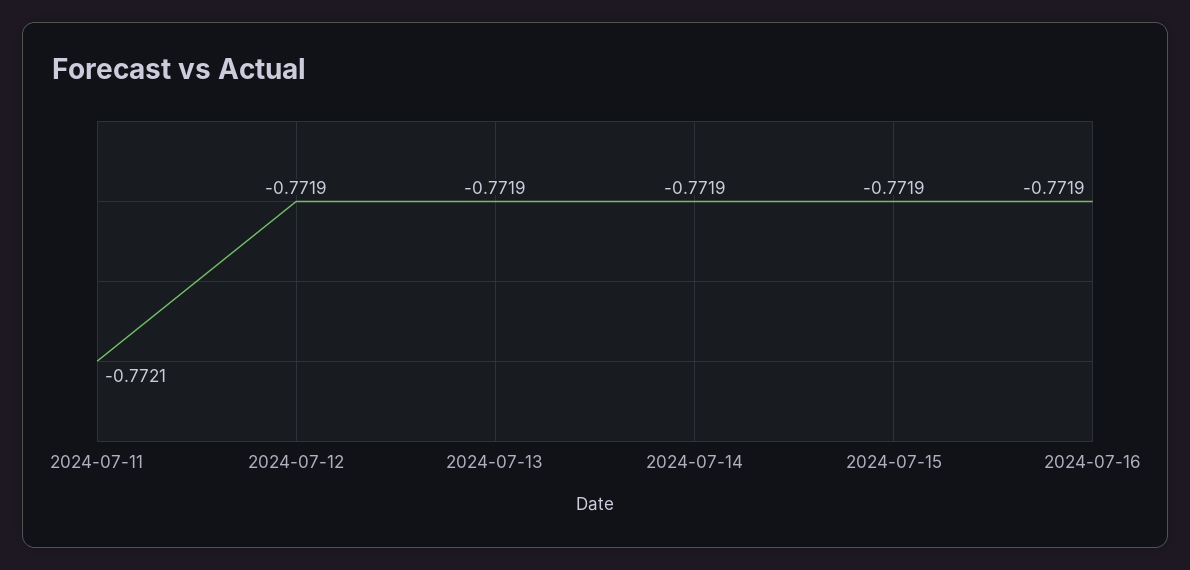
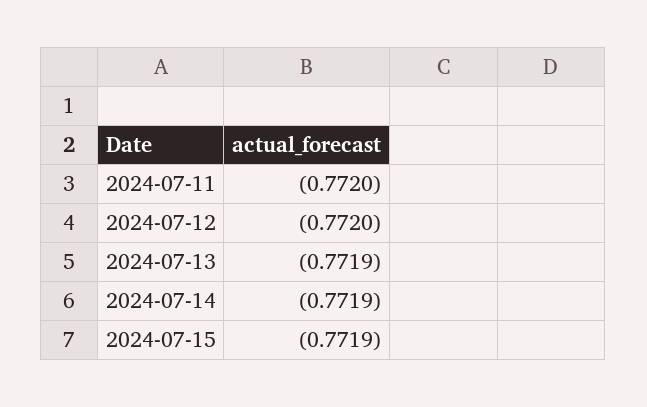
  {
-   "2024-07-11": -0.7721,
+   "2024-07-11": -0.772,
-   "2024-07-12": -0.7719,
+   "2024-07-12": -0.772,
    "2024-07-13": -0.7719,
    "2024-07-14": -0.7719,
-   "2024-07-15": -0.7719,
+   "2024-07-15": -0.7719
-   "2024-07-16": -0.7719
  }

